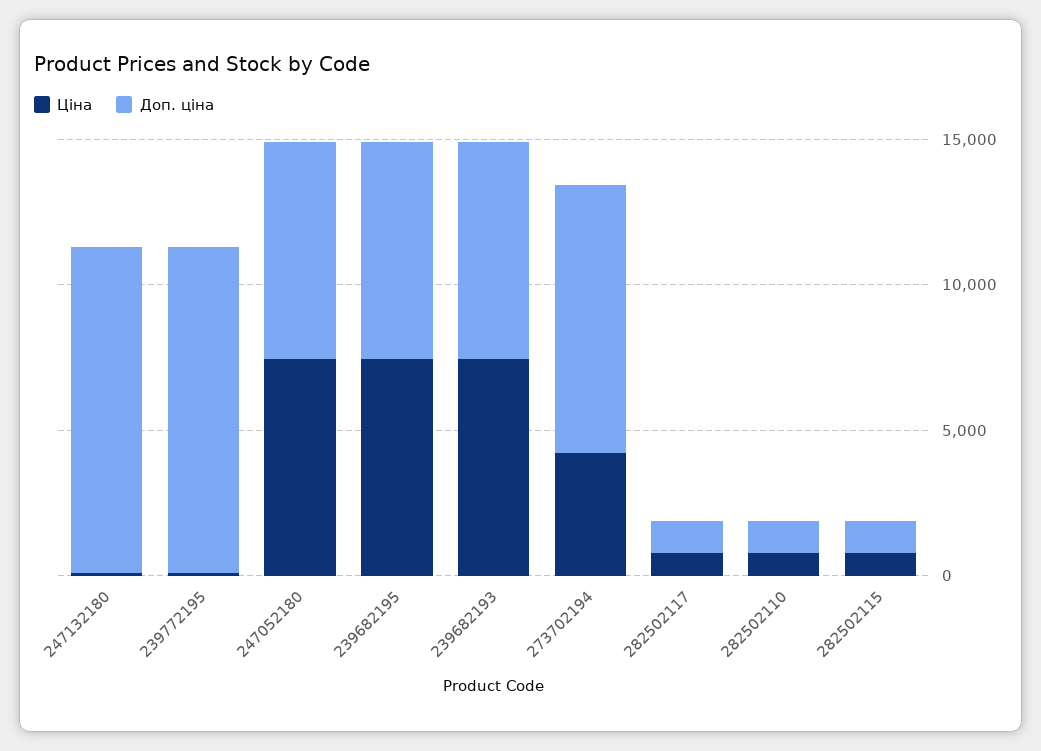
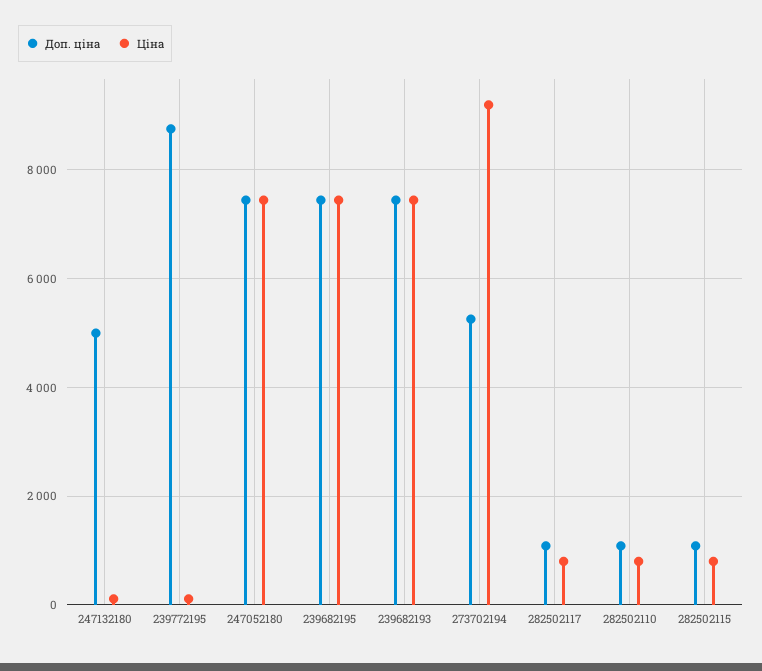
  {
    "Ціна": {
      "247132180": 200,
      "239772195": 200,
      "247052180": 7400,
      "239682195": 7400,
      "239682193": 7400,
-     "273702194": 4000,
+     "273702194": 9200,
      "282502117": 800,
      "282502110": 800,
      "282502115": 800
    },
    "Доп. ціна": {
-     "247132180": 11000,
+     "247132180": 5000,
-     "239772195": 11000,
+     "239772195": 8800,
      "247052180": 7400,
      "239682195": 7400,
      "239682193": 7400,
-     "273702194": 9000,
+     "273702194": 5200,
      "282502117": 1000,
      "282502110": 1000,
      "282502115": 1000
    }
  }

